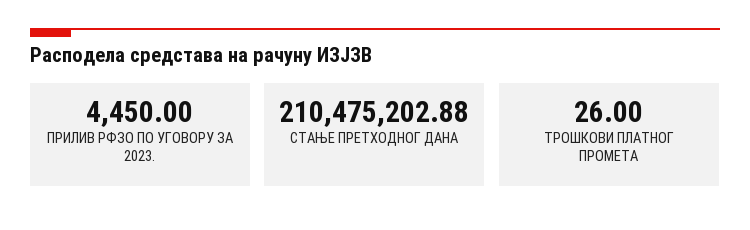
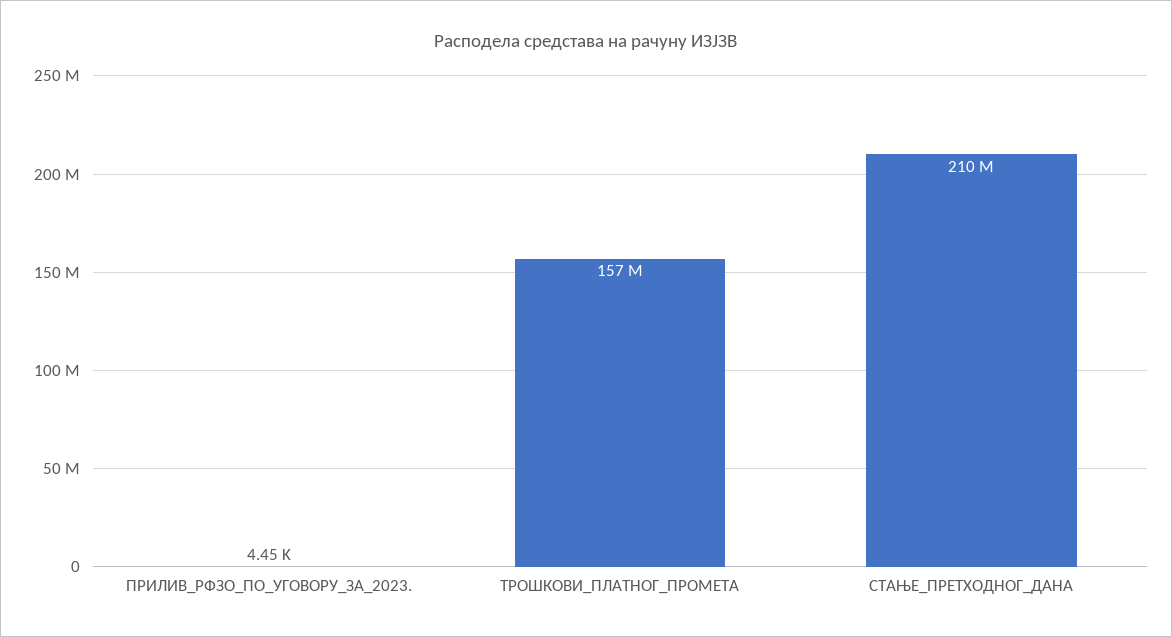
  {
    "ПРИЛИВ РФЗО ПО УГОВОРУ ЗА 2023.": 4450,
    "СТАЊЕ ПРЕТХОДНОГ ДАНА": 210475202.88,
-   "ТРОШКОВИ ПЛАТНОГ ПРОМЕТА": 26
+   "ТРОШКОВИ ПЛАТНОГ ПРОМЕТА": 157000000
  }

